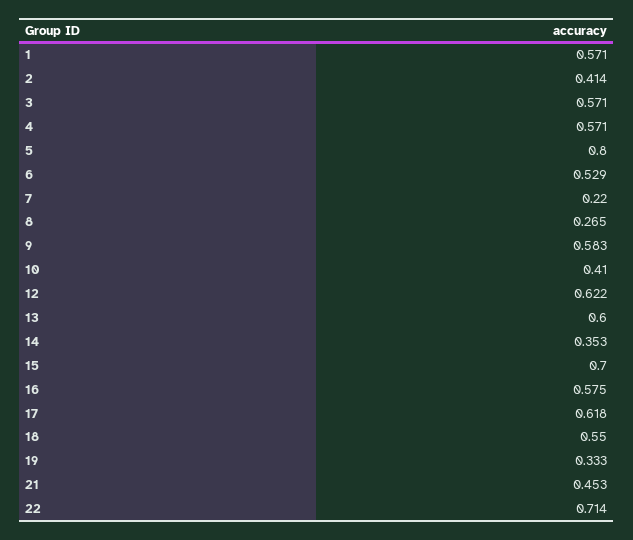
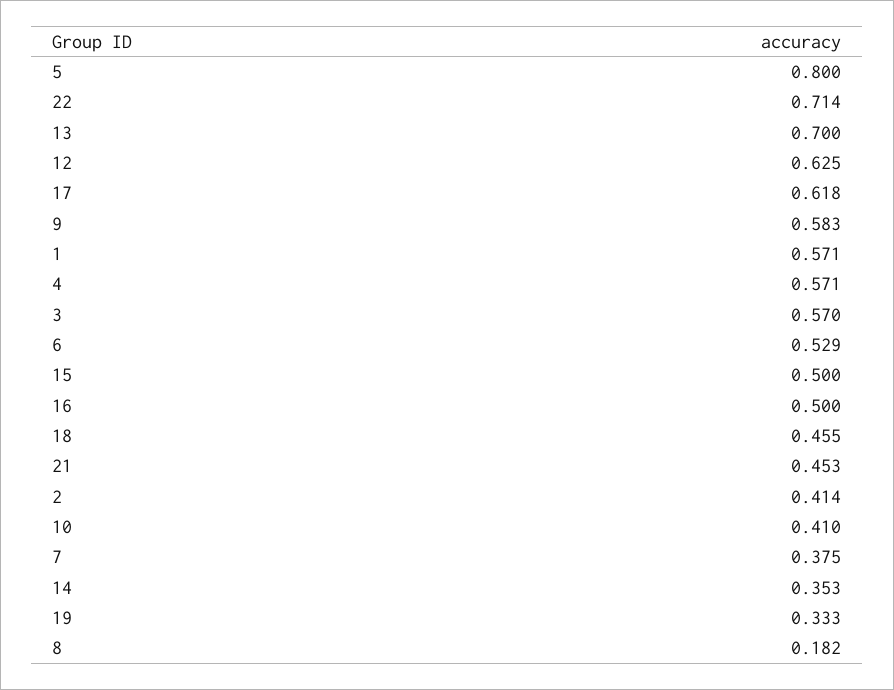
  {
    "1": 0.571,
    "2": 0.414,
-   "3": 0.571,
+   "3": 0.57,
    "4": 0.571,
    "5": 0.8,
    "6": 0.529,
-   "7": 0.22,
+   "7": 0.375,
-   "8": 0.265,
+   "8": 0.182,
    "9": 0.583,
    "10": 0.41,
-   "12": 0.622,
+   "12": 0.625,
-   "13": 0.6,
+   "13": 0.7,
    "14": 0.353,
-   "15": 0.7,
+   "15": 0.5,
-   "16": 0.575,
+   "16": 0.5,
    "17": 0.618,
-   "18": 0.55,
+   "18": 0.455,
    "19": 0.333,
    "21": 0.453,
    "22": 0.714
  }

